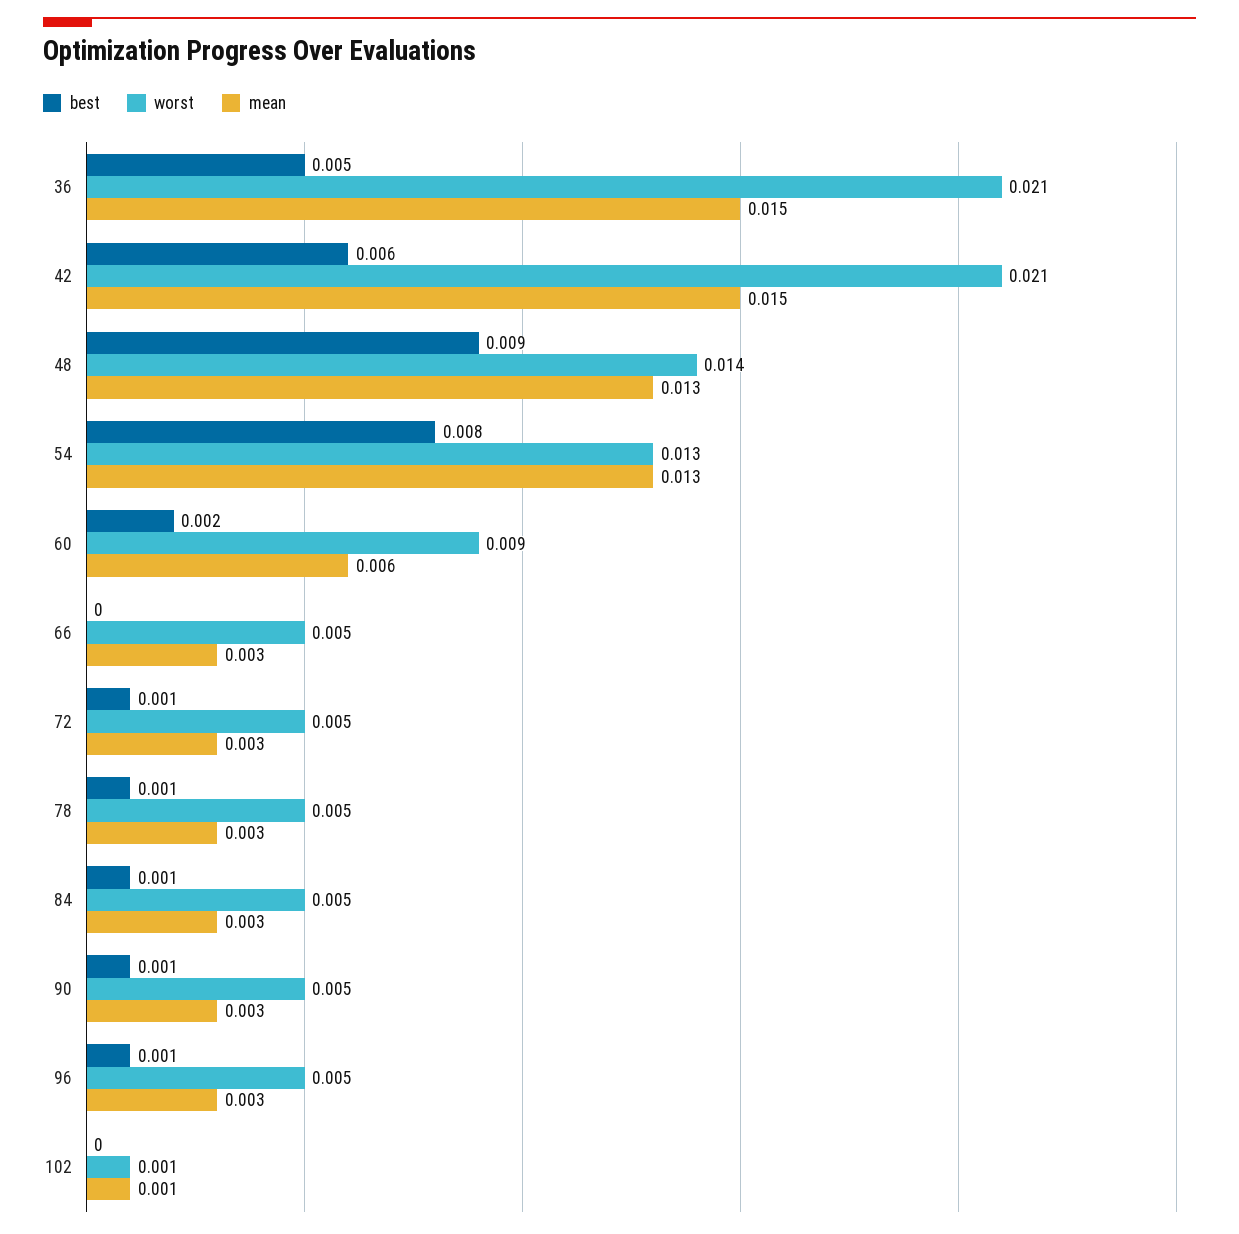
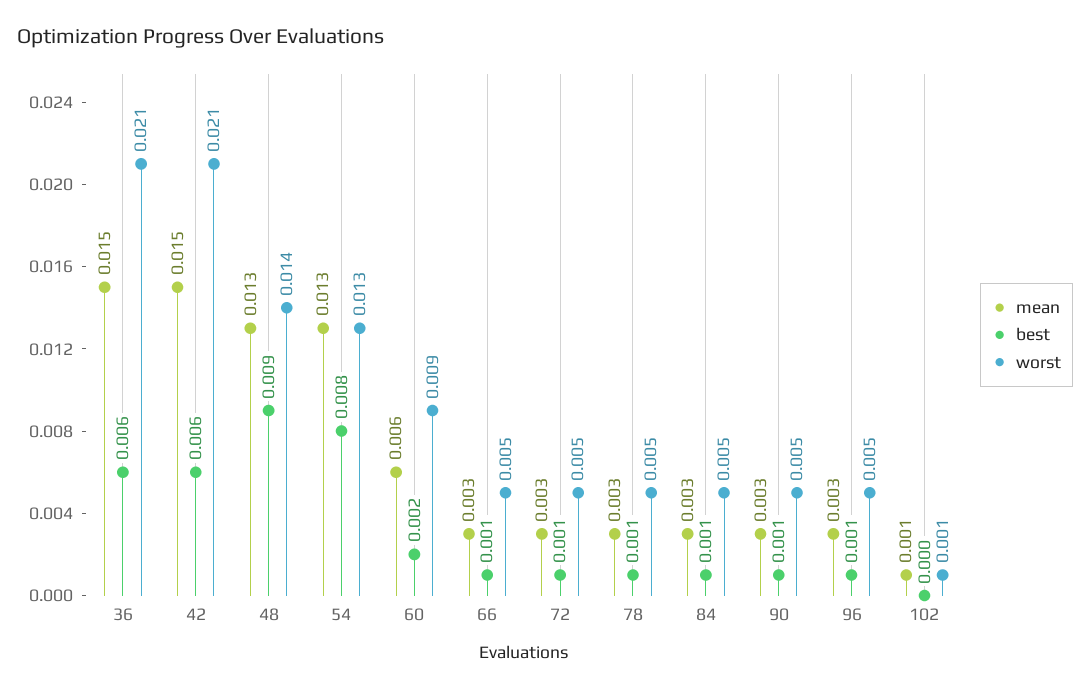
  {
    "best": {
-     "36": 0.005,
+     "36": 0.006,
      "42": 0.006,
      "48": 0.009,
      "54": 0.008,
      "60": 0.002,
-     "66": 0,
+     "66": 0.001,
      "72": 0.001,
      "78": 0.001,
      "84": 0.001,
      "90": 0.001,
      "96": 0.001,
      "102": 0
    },
    "worst": {
      "36": 0.021,
      "42": 0.021,
      "48": 0.014,
      "54": 0.013,
      "60": 0.009,
      "66": 0.005,
      "72": 0.005,
      "78": 0.005,
      "84": 0.005,
      "90": 0.005,
      "96": 0.005,
      "102": 0.001
    },
    "mean": {
      "36": 0.015,
      "42": 0.015,
      "48": 0.013,
      "54": 0.013,
      "60": 0.006,
      "66": 0.003,
      "72": 0.003,
      "78": 0.003,
      "84": 0.003,
      "90": 0.003,
      "96": 0.003,
      "102": 0.001
    }
  }

